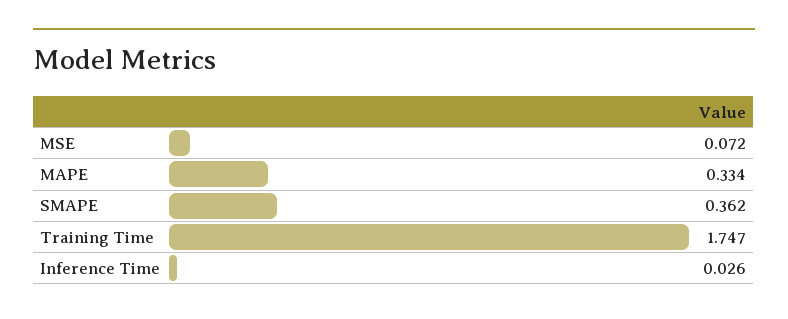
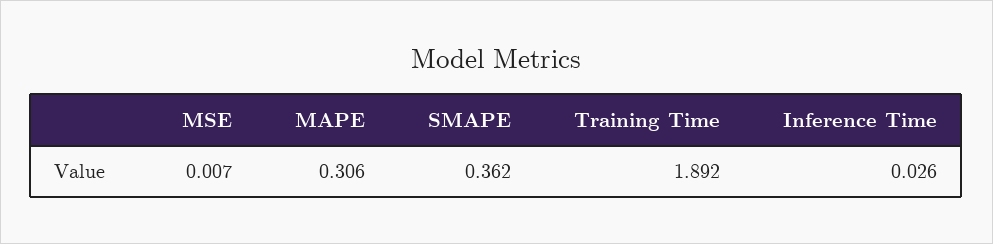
  {
-   "MSE": 0.072,
+   "MSE": 0.007,
-   "MAPE": 0.334,
+   "MAPE": 0.306,
    "SMAPE": 0.362,
-   "Training Time": 1.747,
+   "Training Time": 1.892,
    "Inference Time": 0.026
  }

